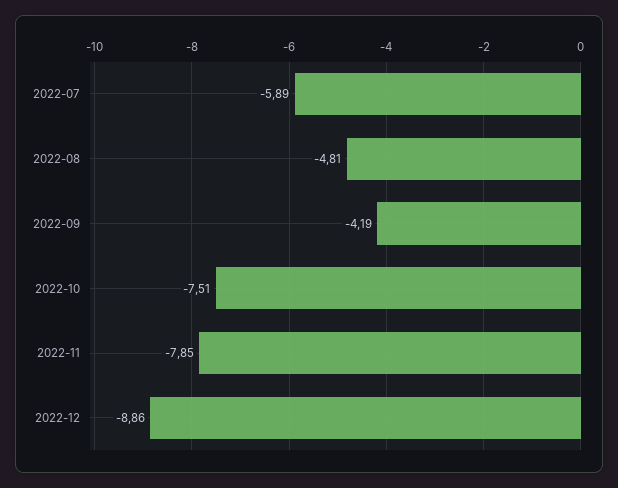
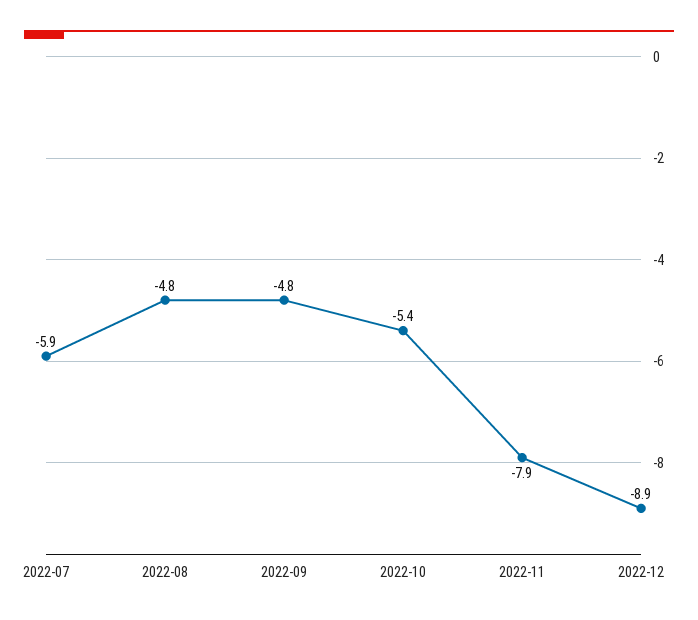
  {
    "2022-07": -5.89,
    "2022-08": -4.81,
-   "2022-09": -4.19,
+   "2022-09": -4.8,
-   "2022-10": -7.51,
+   "2022-10": -5.4,
    "2022-11": -7.85,
    "2022-12": -8.86
  }

